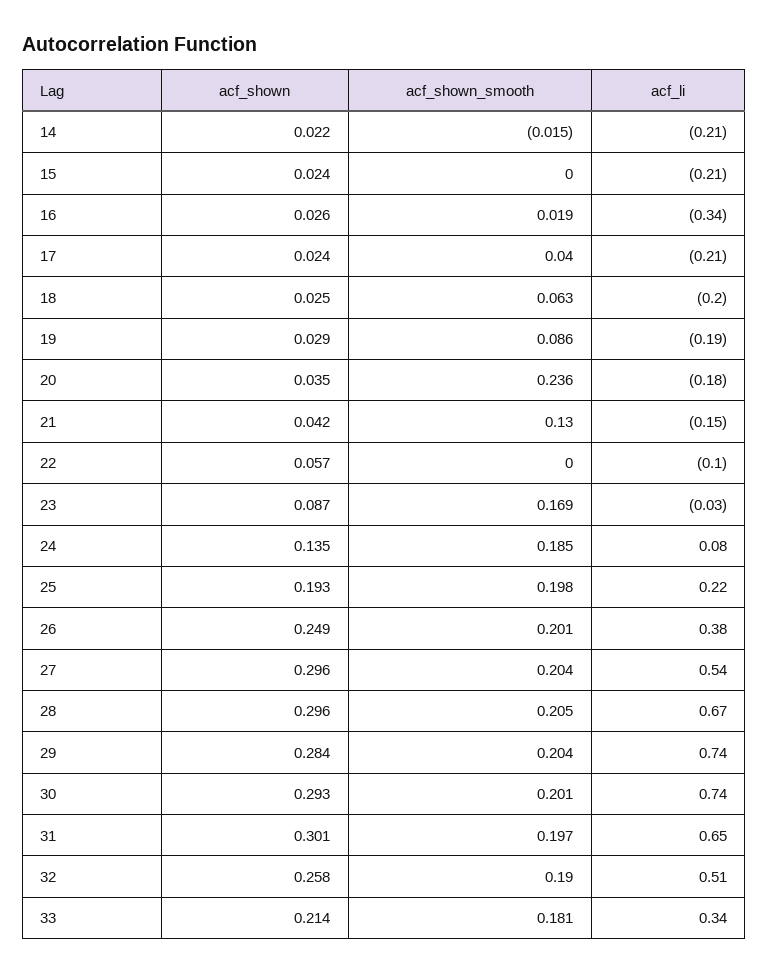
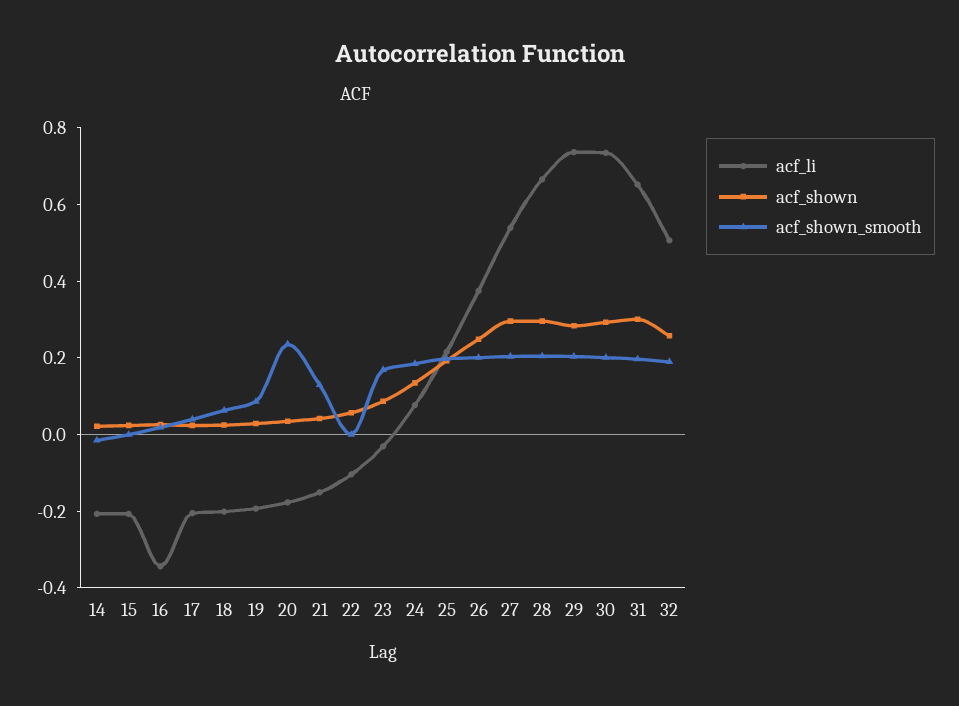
  {
    "acf_shown": {
      "14": 0.022,
      "15": 0.024,
      "16": 0.026,
      "17": 0.024,
      "18": 0.025,
      "19": 0.029,
      "20": 0.035,
      "21": 0.042,
      "22": 0.057,
      "23": 0.087,
      "24": 0.135,
      "25": 0.193,
      "26": 0.249,
      "27": 0.296,
      "28": 0.296,
      "29": 0.284,
      "30": 0.293,
      "31": 0.301,
-     "32": 0.258,
+     "32": 0.258
-     "33": 0.214
    },
    "acf_shown_smooth": {
      "14": -0.015,
      "15": 0,
      "16": 0.019,
      "17": 0.04,
      "18": 0.063,
      "19": 0.086,
      "20": 0.236,
      "21": 0.13,
      "22": 0,
      "23": 0.169,
      "24": 0.185,
      "25": 0.198,
      "26": 0.201,
      "27": 0.204,
      "28": 0.205,
      "29": 0.204,
      "30": 0.201,
      "31": 0.197,
-     "32": 0.19,
+     "32": 0.19
-     "33": 0.181
    },
    "acf_li": {
      "14": -0.21,
      "15": -0.21,
      "16": -0.34,
      "17": -0.21,
      "18": -0.2,
      "19": -0.19,
      "20": -0.18,
      "21": -0.15,
      "22": -0.1,
      "23": -0.03,
      "24": 0.08,
      "25": 0.22,
      "26": 0.38,
      "27": 0.54,
      "28": 0.67,
      "29": 0.74,
      "30": 0.74,
      "31": 0.65,
-     "32": 0.51,
+     "32": 0.51
-     "33": 0.34
    }
  }

